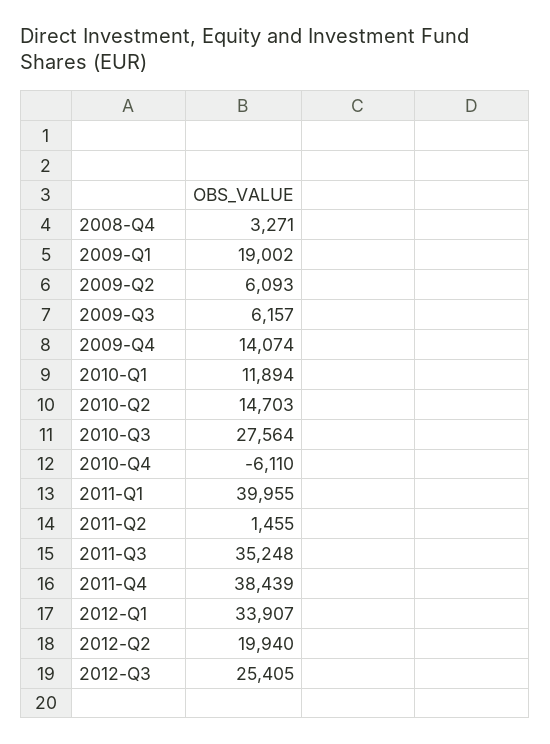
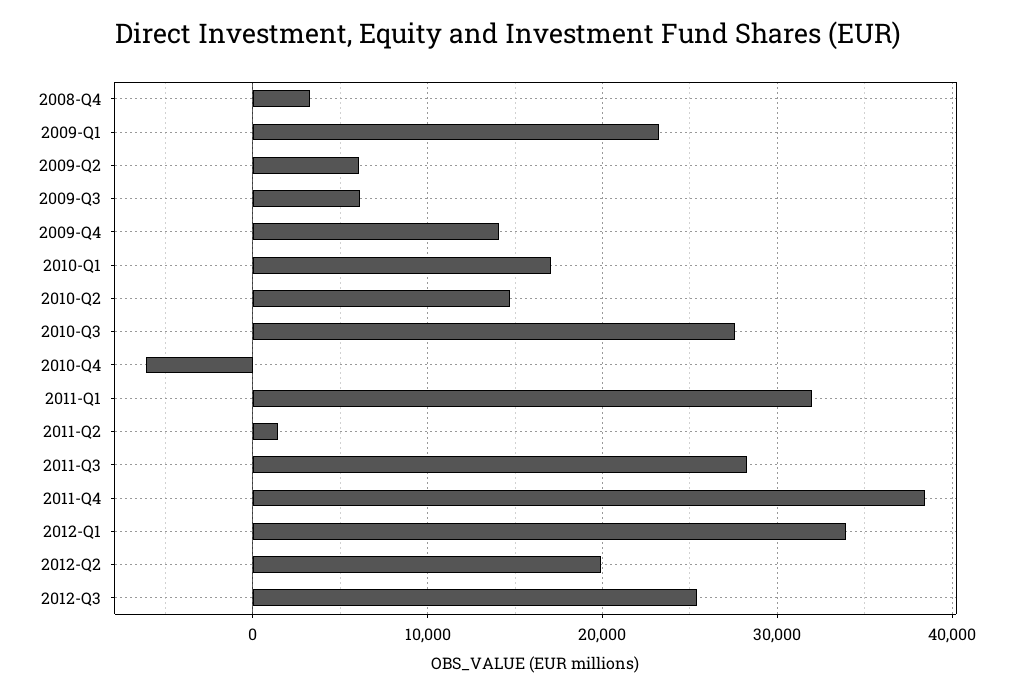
  {
    "2008-Q4": 3271,
-   "2009-Q1": 19002,
+   "2009-Q1": 23000,
    "2009-Q2": 6093,
    "2009-Q3": 6157,
    "2009-Q4": 14074,
-   "2010-Q1": 11894,
+   "2010-Q1": 17000,
    "2010-Q2": 14703,
    "2010-Q3": 27564,
    "2010-Q4": -6110,
-   "2011-Q1": 39955,
+   "2011-Q1": 32000,
    "2011-Q2": 1455,
-   "2011-Q3": 35248,
+   "2011-Q3": 28000,
    "2011-Q4": 38439,
    "2012-Q1": 33907,
    "2012-Q2": 19940,
    "2012-Q3": 25405
  }

